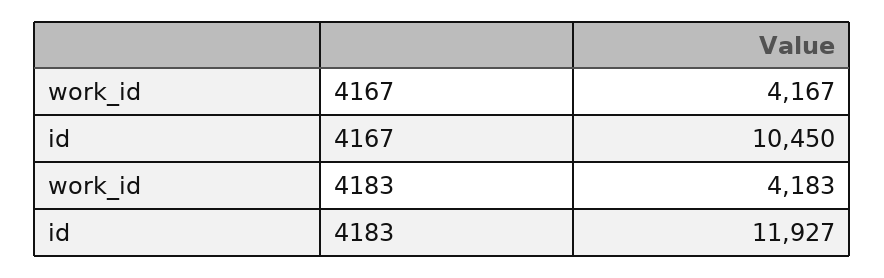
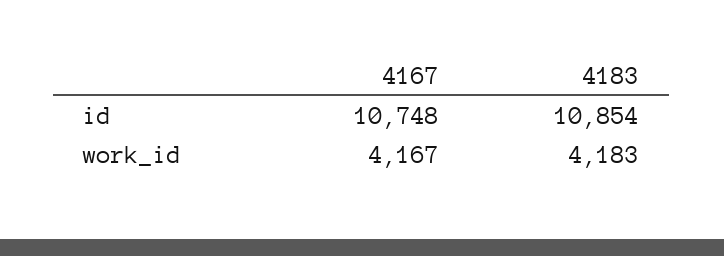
  {
    "work_id": {
      "4167": 4167,
      "4183": 4183
    },
    "id": {
-     "4167": 10450,
+     "4167": 10748,
-     "4183": 11927
+     "4183": 10854
    }
  }

